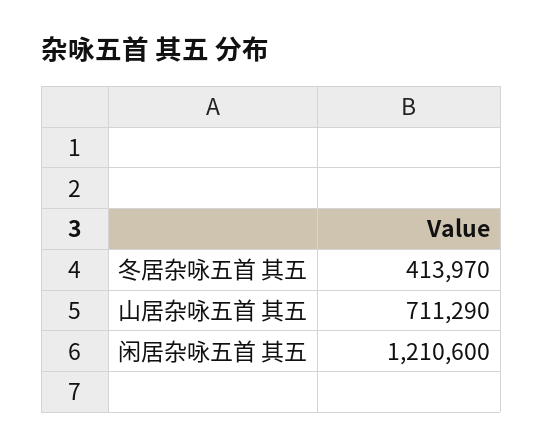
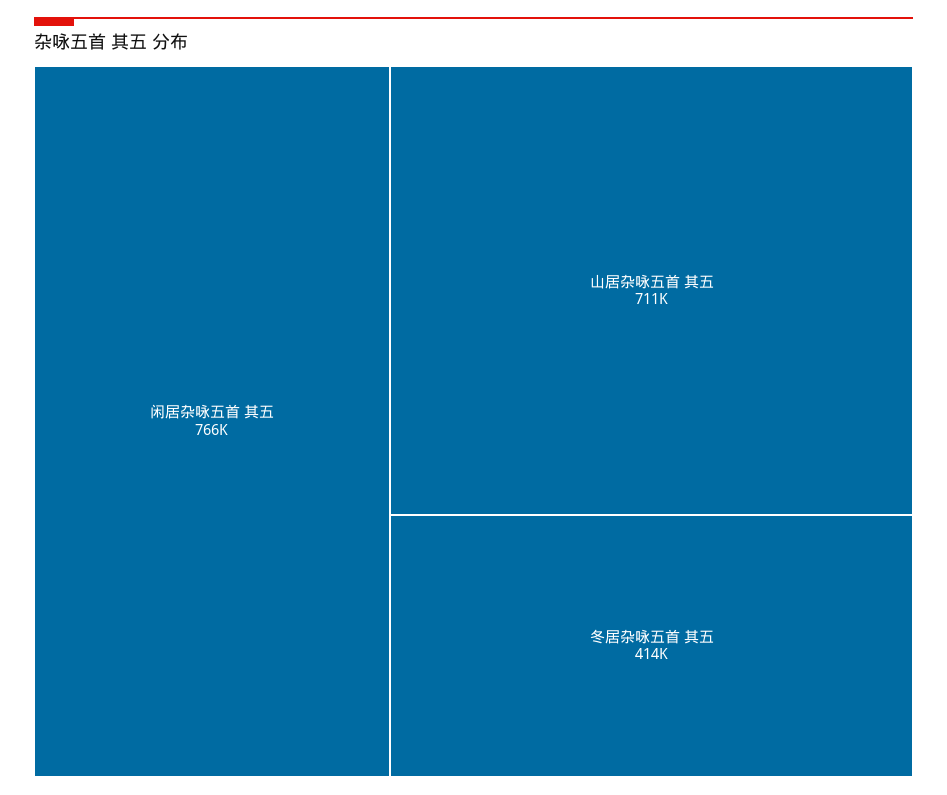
  {
    "冬居杂咏五首 其五": 413970,
    "山居杂咏五首 其五": 711290,
-   "闲居杂咏五首 其五": 1210600
+   "闲居杂咏五首 其五": 766000
  }

